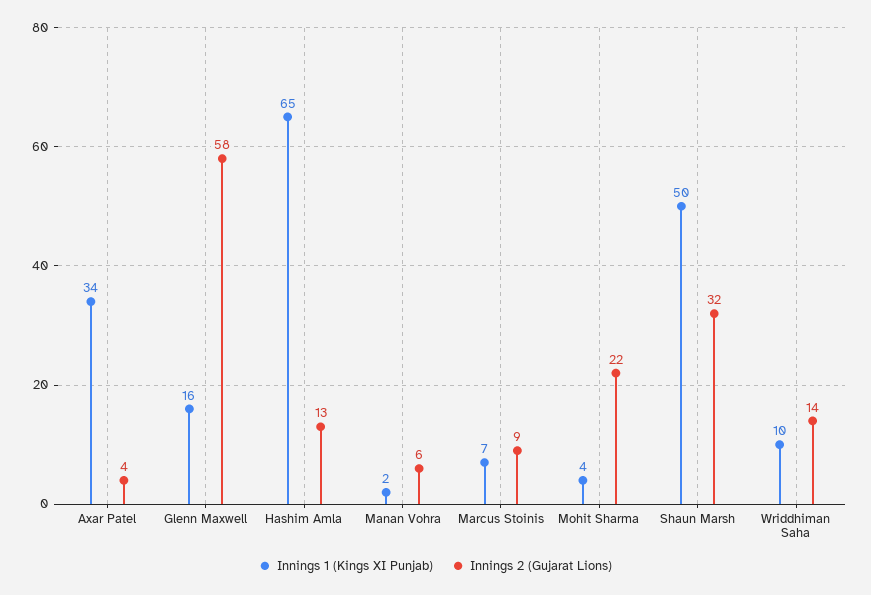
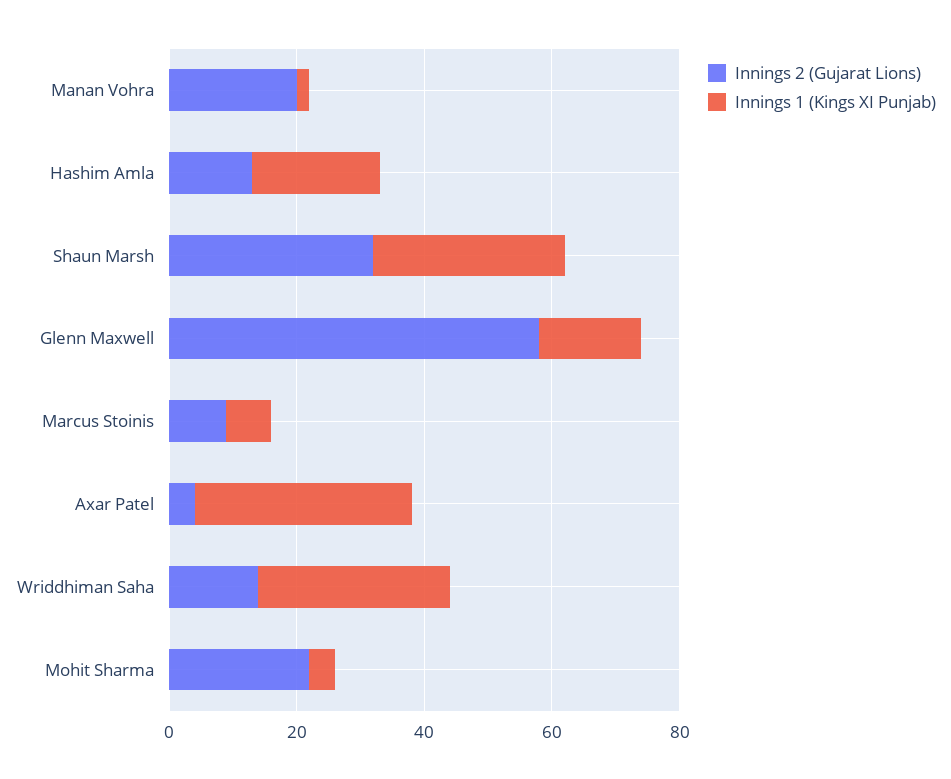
  {
    "Innings 1 (Kings XI Punjab)": {
      "Axar Patel": 34,
      "Glenn Maxwell": 16,
-     "Hashim Amla": 65,
+     "Hashim Amla": 20,
      "Manan Vohra": 2,
      "Marcus Stoinis": 7,
      "Mohit Sharma": 4,
-     "Shaun Marsh": 50,
+     "Shaun Marsh": 30,
-     "Wriddhiman Saha": 10
+     "Wriddhiman Saha": 30
    },
    "Innings 2 (Gujarat Lions)": {
      "Axar Patel": 4,
      "Glenn Maxwell": 58,
      "Hashim Amla": 13,
-     "Manan Vohra": 6,
+     "Manan Vohra": 20,
      "Marcus Stoinis": 9,
      "Mohit Sharma": 22,
      "Shaun Marsh": 32,
      "Wriddhiman Saha": 14
    }
  }

